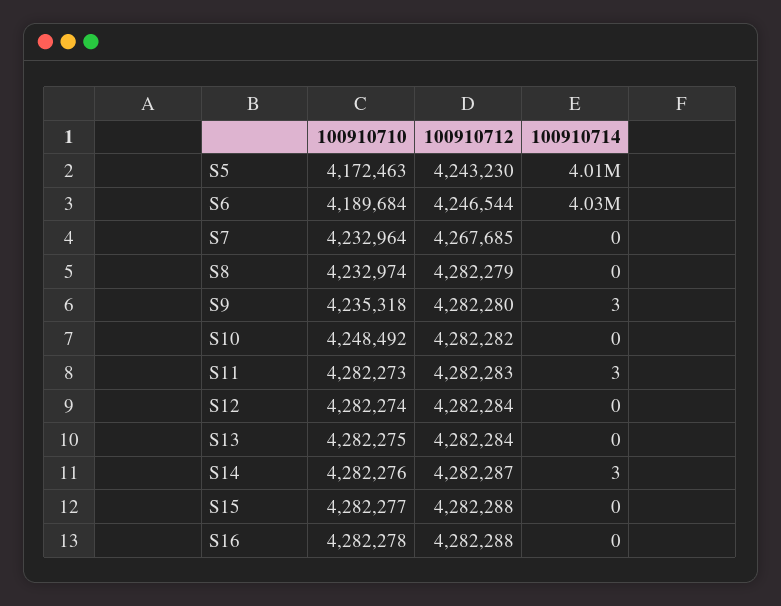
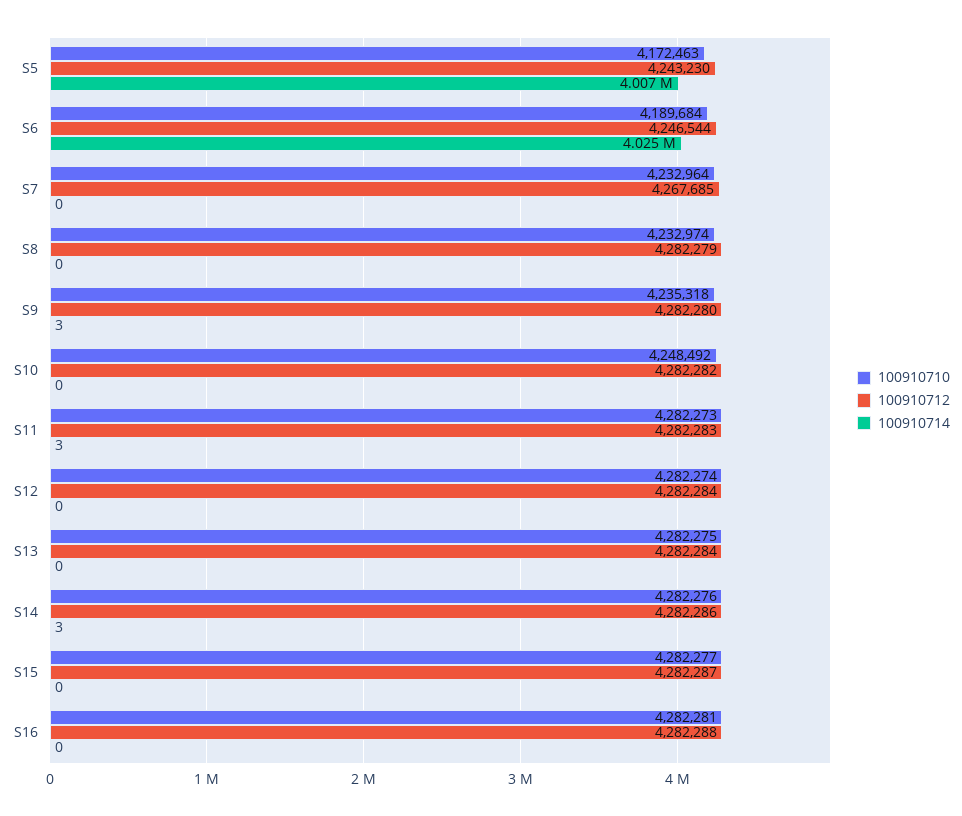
  {
    "100910710": {
      "S5": 4172463,
      "S6": 4189684,
      "S7": 4232964,
      "S8": 4232974,
      "S9": 4235318,
      "S10": 4248492,
      "S11": 4282273,
      "S12": 4282274,
      "S13": 4282275,
      "S14": 4282276,
      "S15": 4282277,
-     "S16": 4282278
+     "S16": 4282281
    },
    "100910712": {
      "S5": 4243230,
      "S6": 4246544,
      "S7": 4267685,
      "S8": 4282279,
      "S9": 4282280,
      "S10": 4282282,
      "S11": 4282283,
      "S12": 4282284,
      "S13": 4282284,
-     "S14": 4282287,
+     "S14": 4282286,
-     "S15": 4282288,
+     "S15": 4282287,
      "S16": 4282288
    },
    "100910714": {
      "S5": 4007000,
      "S6": 4025000,
      "S7": 0,
      "S8": 0,
      "S9": 3,
      "S10": 0,
      "S11": 3,
      "S12": 0,
      "S13": 0,
      "S14": 3,
      "S15": 0,
      "S16": 0
    }
  }

